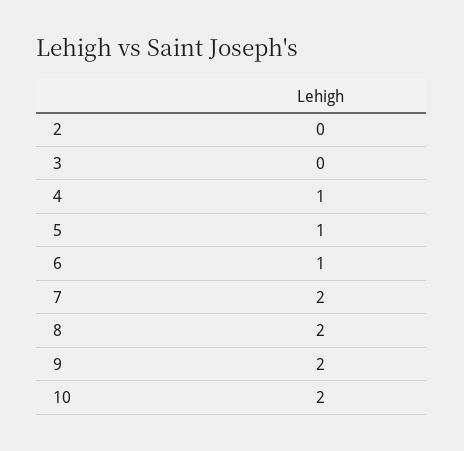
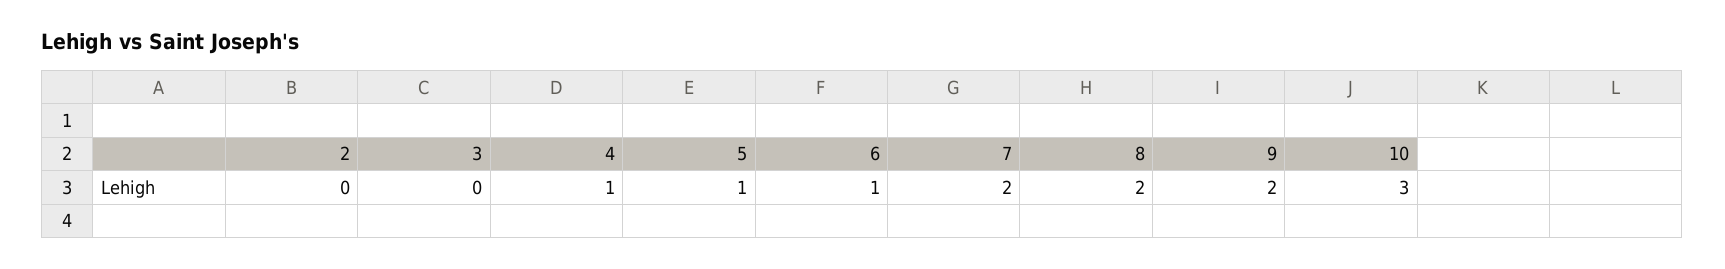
  {
    "2": 0,
    "3": 0,
    "4": 1,
    "5": 1,
    "6": 1,
    "7": 2,
    "8": 2,
    "9": 2,
-   "10": 2
+   "10": 3
  }

